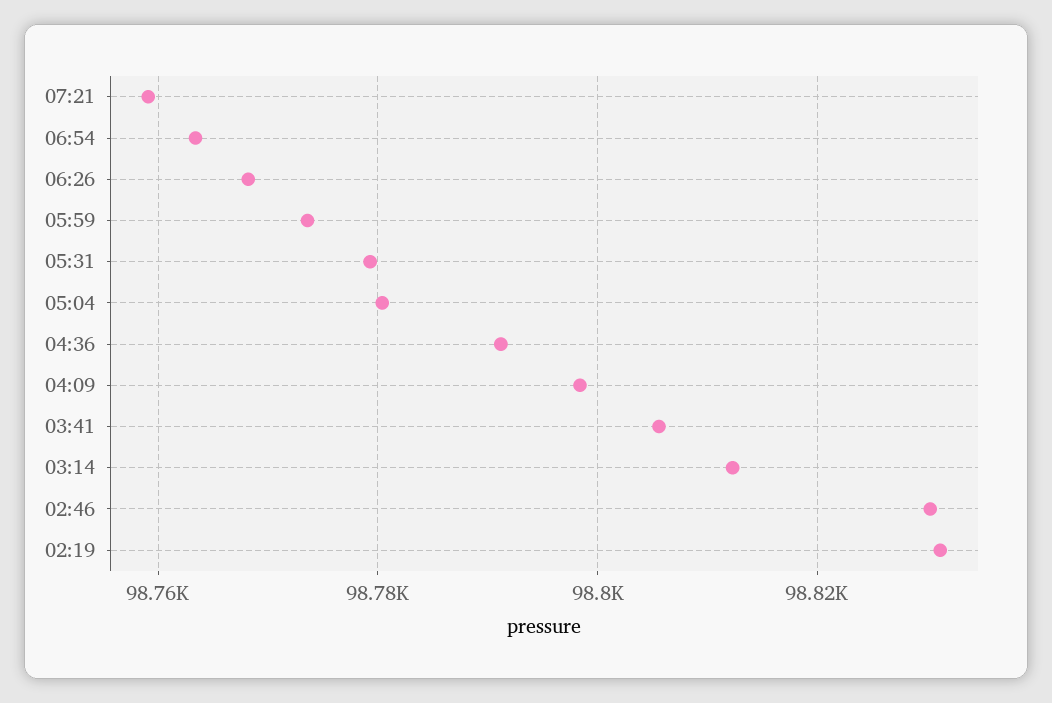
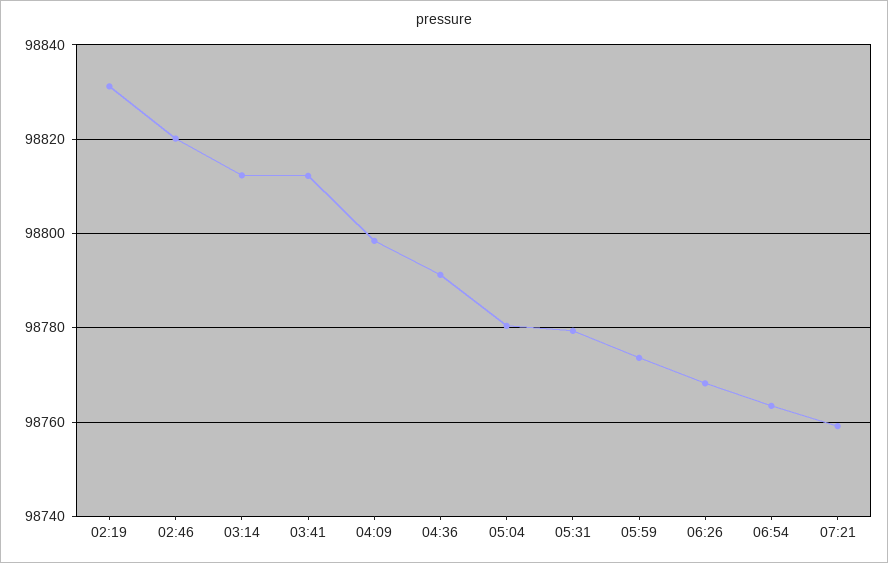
  {
    "07:21": 98760,
    "06:54": 98764,
    "06:26": 98768,
    "05:59": 98774,
    "05:31": 98780,
    "05:04": 98780,
    "04:36": 98792,
    "04:09": 98798,
-   "03:41": 98806,
+   "03:41": 98812,
    "03:14": 98812,
-   "02:46": 98830,
+   "02:46": 98820,
    "02:19": 98832
  }

